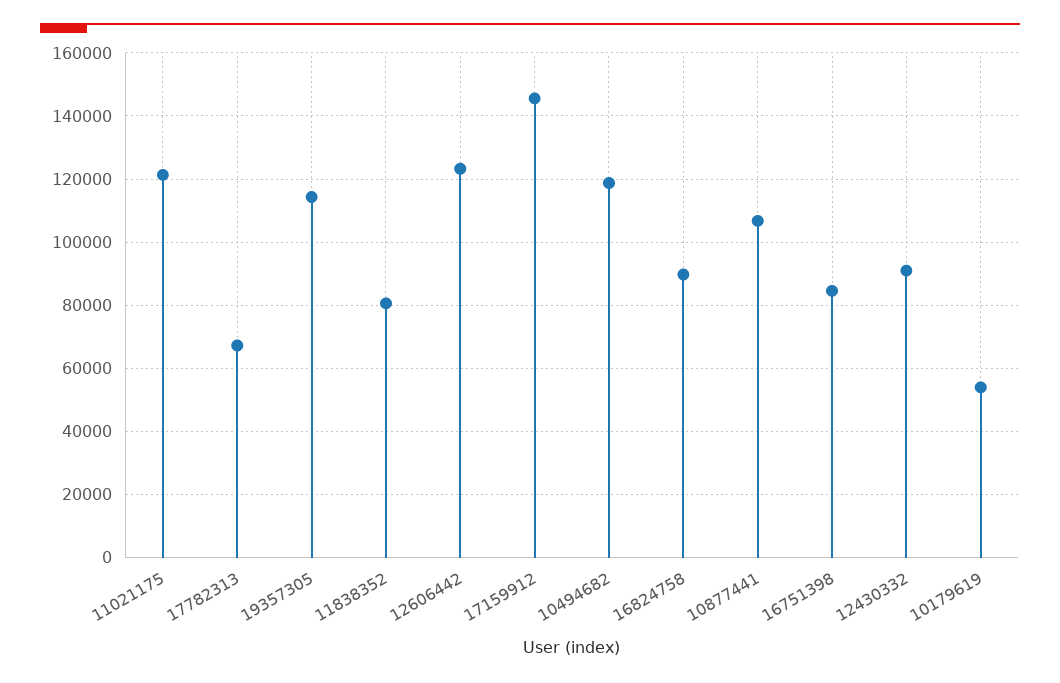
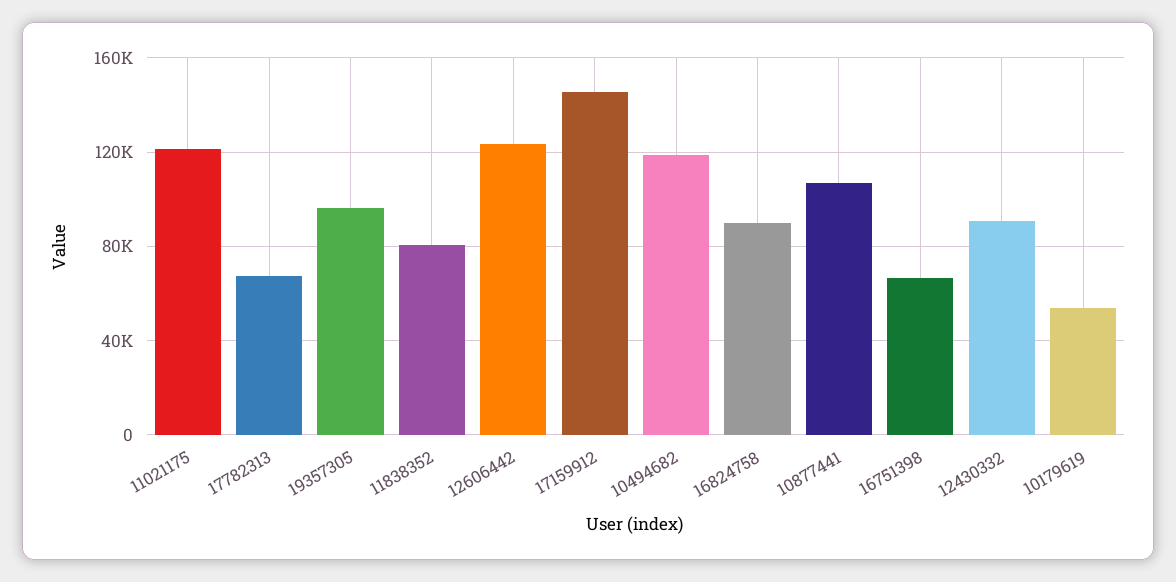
  {
    "11021175": 122000,
    "17782313": 68000,
-   "19357305": 114000,
+   "19357305": 95000,
    "11838352": 80000,
    "12606442": 124000,
    "17159912": 146000,
    "10494682": 118000,
    "16824758": 90000,
    "10877441": 106000,
-   "16751398": 84000,
+   "16751398": 65000,
    "12430332": 90000,
    "10179619": 54000
  }

